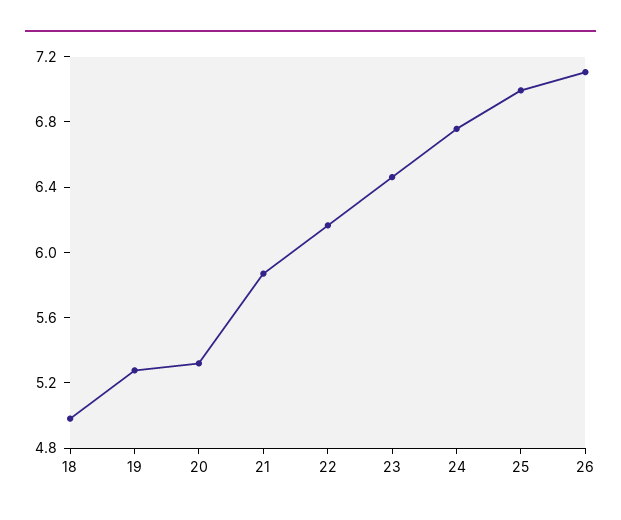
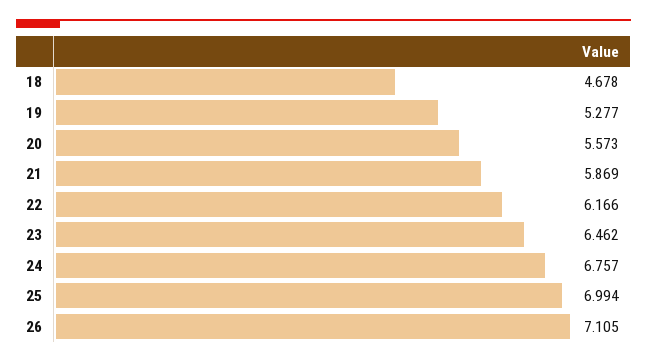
  {
-   "18": 5,
+   "18": 4.678,
    "19": 5.277,
-   "20": 5.3,
+   "20": 5.573,
    "21": 5.869,
    "22": 6.166,
    "23": 6.462,
    "24": 6.757,
    "25": 6.994,
    "26": 7.105
  }

